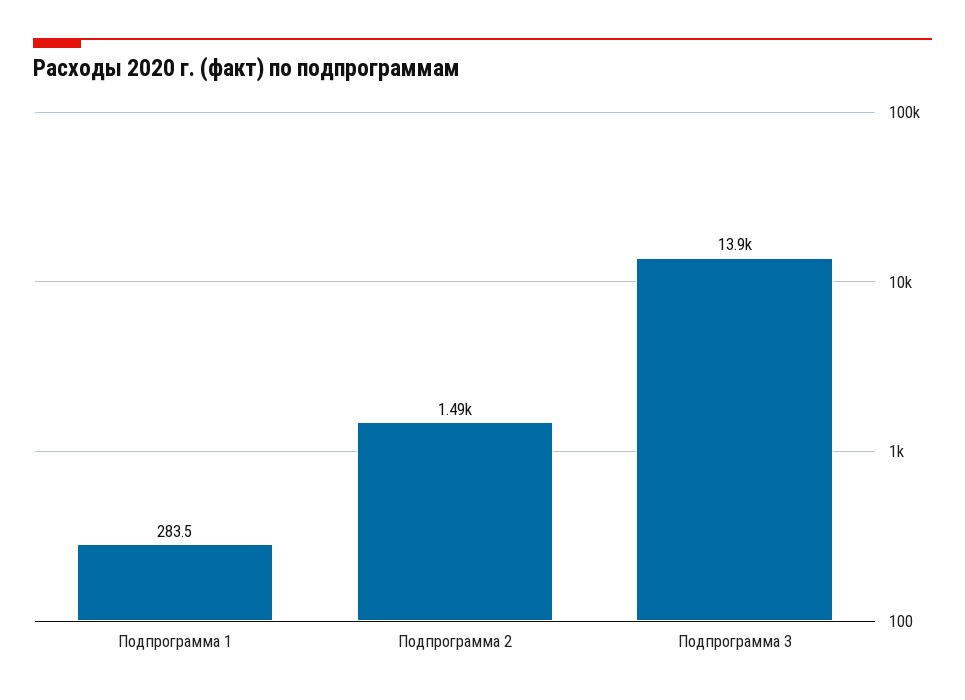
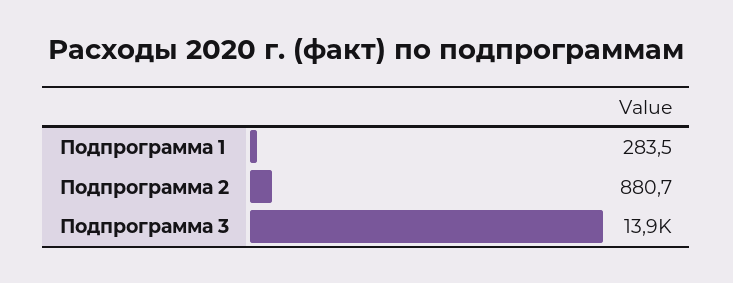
  {
    "Подпрограмма 1": 283.5,
-   "Подпрограмма 2": 1490,
+   "Подпрограмма 2": 880.7,
    "Подпрограмма 3": 13900
  }

